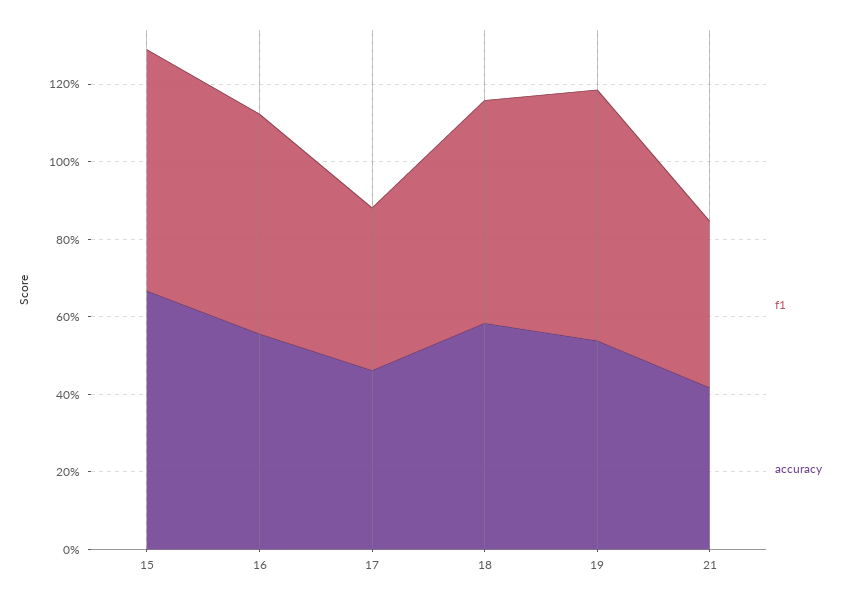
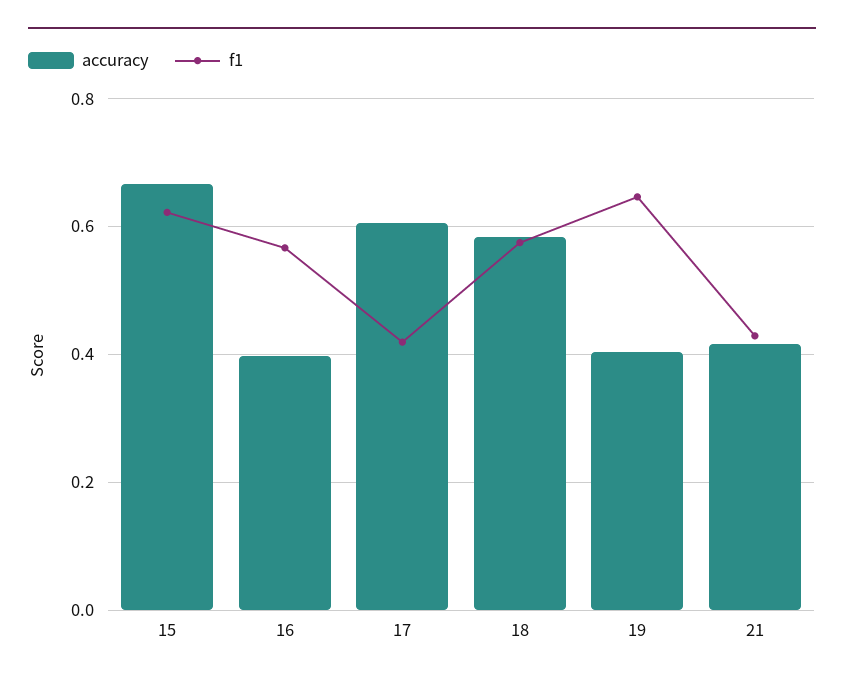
  {
    "f1": {
      "15": 0.62,
      "16": 0.56,
      "17": 0.42,
      "18": 0.58,
      "19": 0.64,
      "21": 0.42
    },
    "accuracy": {
      "15": 0.66,
-     "16": 0.55,
+     "16": 0.4,
-     "17": 0.45,
+     "17": 0.6,
      "18": 0.58,
-     "19": 0.55,
+     "19": 0.4,
      "21": 0.42
    }
  }

